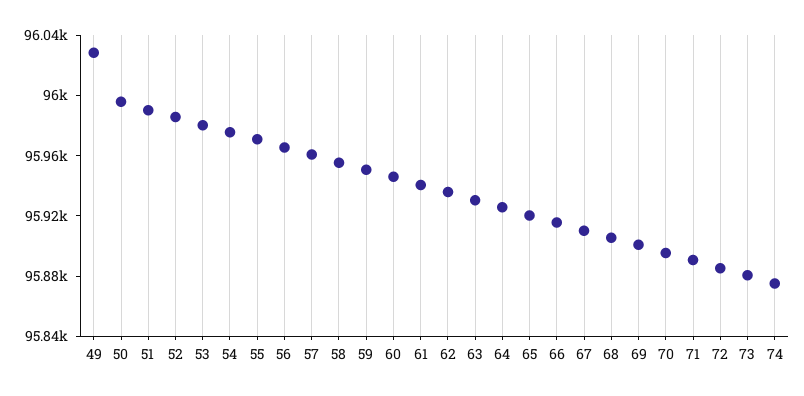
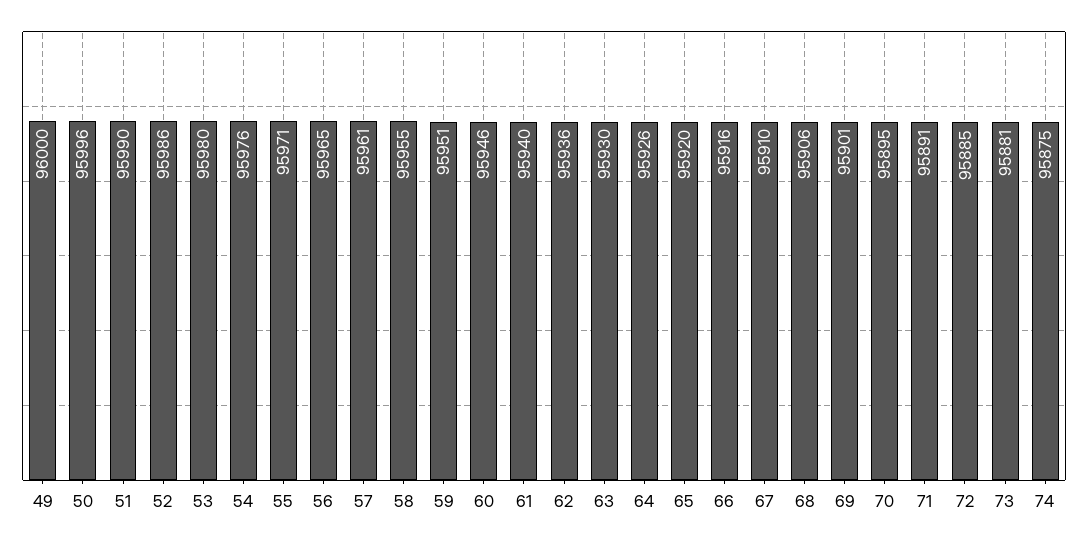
  {
-   "49": 96030,
+   "49": 96000,
    "50": 95996,
    "51": 95990,
    "52": 95986,
    "53": 95980,
    "54": 95976,
    "55": 95971,
    "56": 95965,
    "57": 95961,
    "58": 95955,
    "59": 95951,
    "60": 95946,
    "61": 95940,
    "62": 95936,
    "63": 95930,
    "64": 95926,
    "65": 95920,
    "66": 95916,
    "67": 95910,
    "68": 95906,
    "69": 95901,
    "70": 95895,
    "71": 95891,
    "72": 95885,
    "73": 95881,
    "74": 95875
  }

